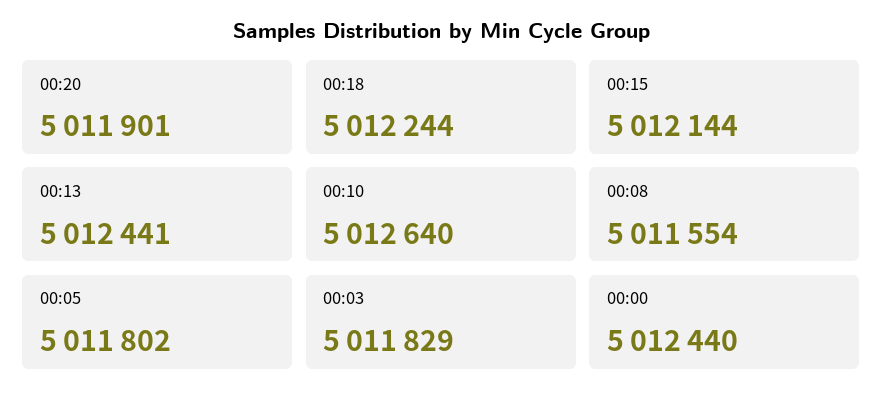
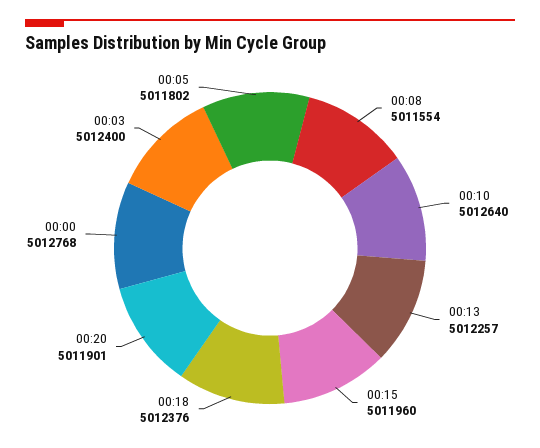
  {
    "00:20": 5011901,
-   "00:18": 5012244,
+   "00:18": 5012376,
-   "00:15": 5012144,
+   "00:15": 5011960,
-   "00:13": 5012441,
+   "00:13": 5012257,
    "00:10": 5012640,
    "00:08": 5011554,
    "00:05": 5011802,
-   "00:03": 5011829,
+   "00:03": 5012400,
-   "00:00": 5012440
+   "00:00": 5012768
  }

